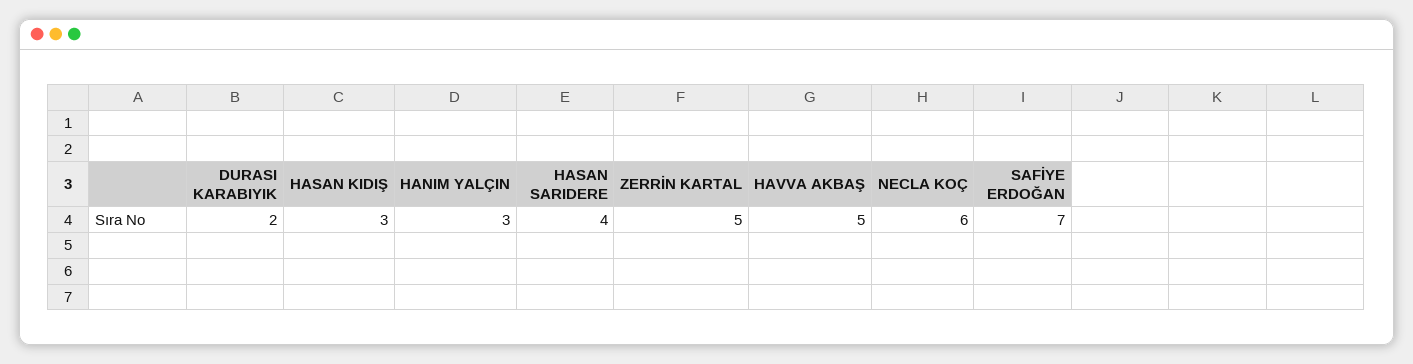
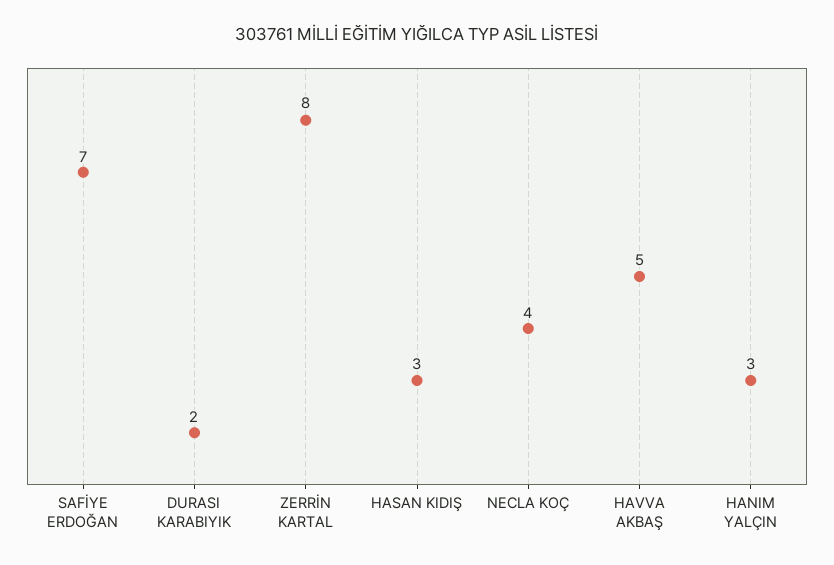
  {
    "DURASI KARABIYIK": 2,
    "HASAN KIDIŞ": 3,
    "HANIM YALÇIN": 3,
-   "HASAN SARIDERE": 4,
-   "ZERRİN KARTAL": 5,
+   "ZERRİN KARTAL": 8,
    "HAVVA AKBAŞ": 5,
-   "NECLA KOÇ": 6,
+   "NECLA KOÇ": 4,
    "SAFİYE ERDOĞAN": 7
  }

